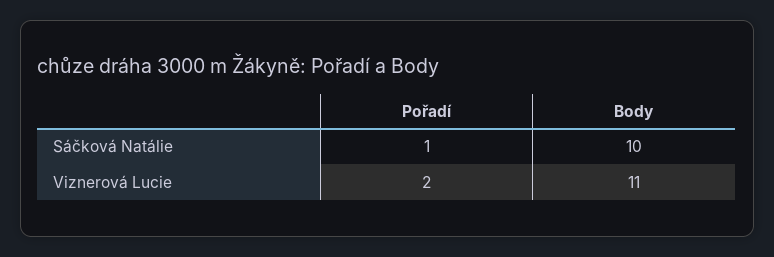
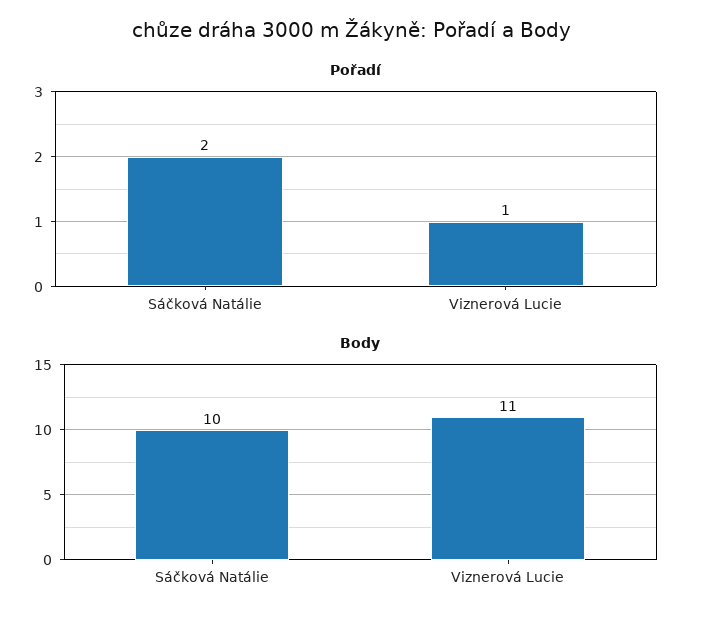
  {
    "Pořadí": {
-     "Sáčková Natálie": 1,
+     "Sáčková Natálie": 2,
-     "Viznerová Lucie": 2
+     "Viznerová Lucie": 1
    },
    "Body": {
      "Sáčková Natálie": 10,
      "Viznerová Lucie": 11
    }
  }

